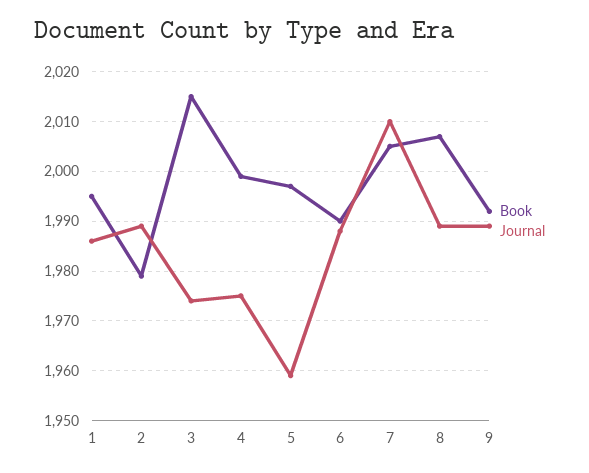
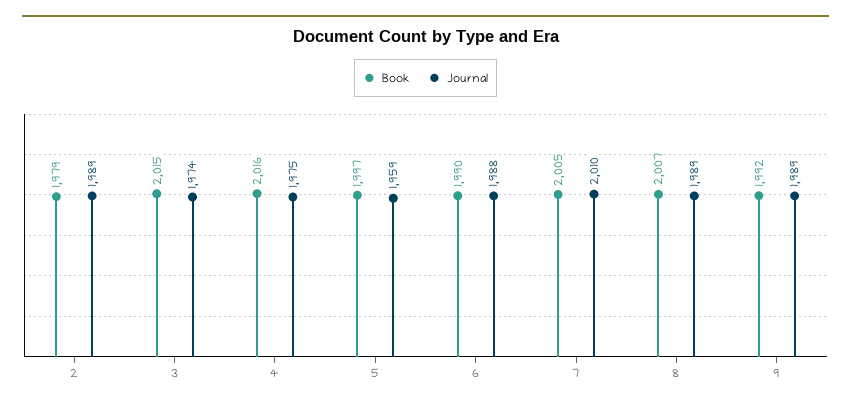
  {
    "Book": {
-     "1": 1995,
      "2": 1979,
      "3": 2015,
-     "4": 2000,
+     "4": 2016,
      "5": 1997,
      "6": 1990,
      "7": 2005,
      "8": 2007,
      "9": 1992
    },
    "Journal": {
-     "1": 1985,
      "2": 1989,
      "3": 1974,
      "4": 1975,
      "5": 1959,
      "6": 1988,
      "7": 2010,
      "8": 1989,
      "9": 1989
    }
  }

